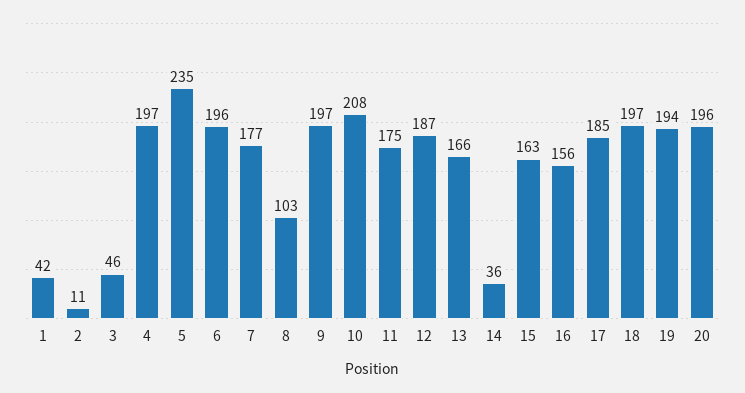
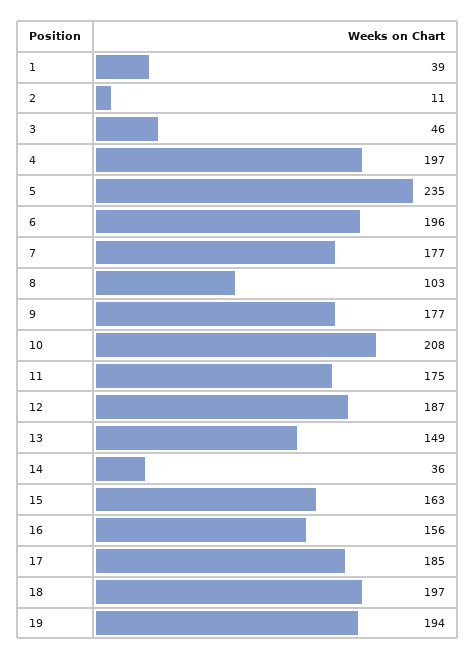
  {
-   "1": 42,
+   "1": 39,
    "2": 11,
    "3": 46,
    "4": 197,
    "5": 235,
    "6": 196,
    "7": 177,
    "8": 103,
-   "9": 197,
+   "9": 177,
    "10": 208,
    "11": 175,
    "12": 187,
-   "13": 166,
+   "13": 149,
    "14": 36,
    "15": 163,
    "16": 156,
    "17": 185,
    "18": 197,
-   "19": 194,
+   "19": 194
-   "20": 196
  }

